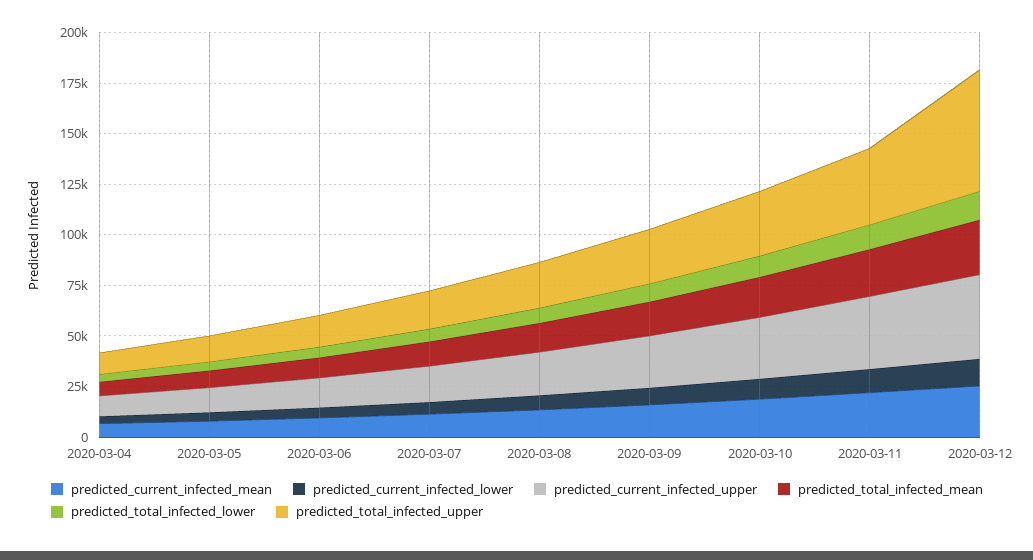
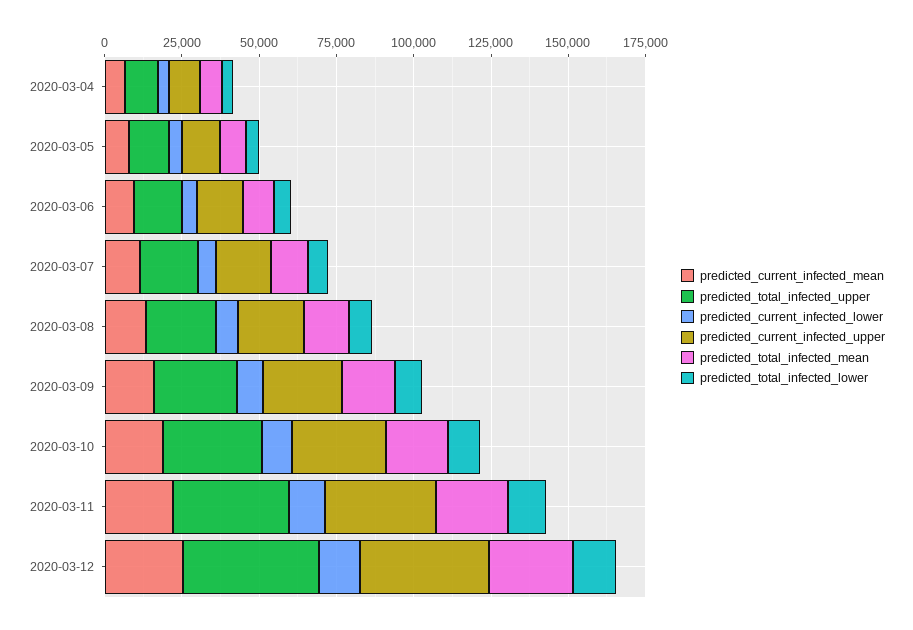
  {
    "predicted_current_infected_mean": {
      "2020-03-04": 5000,
      "2020-03-05": 10000,
      "2020-03-06": 10000,
      "2020-03-07": 10000,
      "2020-03-08": 15000,
      "2020-03-09": 15000,
      "2020-03-10": 20000,
      "2020-03-11": 20000,
      "2020-03-12": 25000
    },
    "predicted_current_infected_lower": {
      "2020-03-04": 5000,
      "2020-03-05": 5000,
      "2020-03-06": 5000,
      "2020-03-07": 5000,
      "2020-03-08": 5000,
      "2020-03-09": 10000,
      "2020-03-10": 10000,
      "2020-03-11": 10000,
      "2020-03-12": 15000
    },
    "predicted_current_infected_upper": {
      "2020-03-04": 10000,
      "2020-03-05": 10000,
      "2020-03-06": 15000,
      "2020-03-07": 20000,
      "2020-03-08": 20000,
      "2020-03-09": 25000,
      "2020-03-10": 30000,
      "2020-03-11": 35000,
      "2020-03-12": 40000
    },
    "predicted_total_infected_mean": {
      "2020-03-04": 5000,
      "2020-03-05": 10000,
      "2020-03-06": 10000,
      "2020-03-07": 10000,
      "2020-03-08": 15000,
      "2020-03-09": 15000,
      "2020-03-10": 20000,
      "2020-03-11": 25000,
      "2020-03-12": 25000
    },
    "predicted_total_infected_lower": {
      "2020-03-04": 5000,
      "2020-03-05": 5000,
      "2020-03-06": 5000,
      "2020-03-07": 5000,
      "2020-03-08": 10000,
      "2020-03-09": 10000,
      "2020-03-10": 10000,
      "2020-03-11": 10000,
      "2020-03-12": 15000
    },
    "predicted_total_infected_upper": {
      "2020-03-04": 10000,
      "2020-03-05": 15000,
      "2020-03-06": 15000,
      "2020-03-07": 20000,
      "2020-03-08": 25000,
      "2020-03-09": 25000,
      "2020-03-10": 30000,
      "2020-03-11": 40000,
-     "2020-03-12": 60000
+     "2020-03-12": 45000
    }
  }

